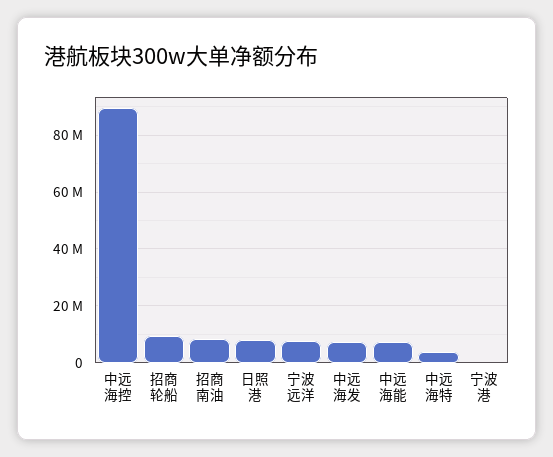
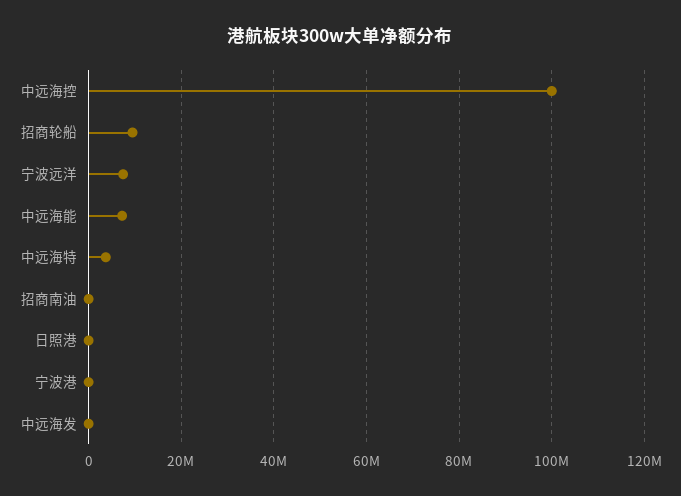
  {
-   "中远海控": 90000000,
+   "中远海控": 100000000,
    "招商轮船": 10000000,
-   "招商南油": 7500000,
+   "招商南油": 0,
-   "日照港": 7500000,
+   "日照港": 0,
    "宁波远洋": 8000000,
-   "中远海发": 7500000,
+   "中远海发": 0,
    "中远海能": 8000000,
    "中远海特": 4000000,
    "宁波港": 0
  }

